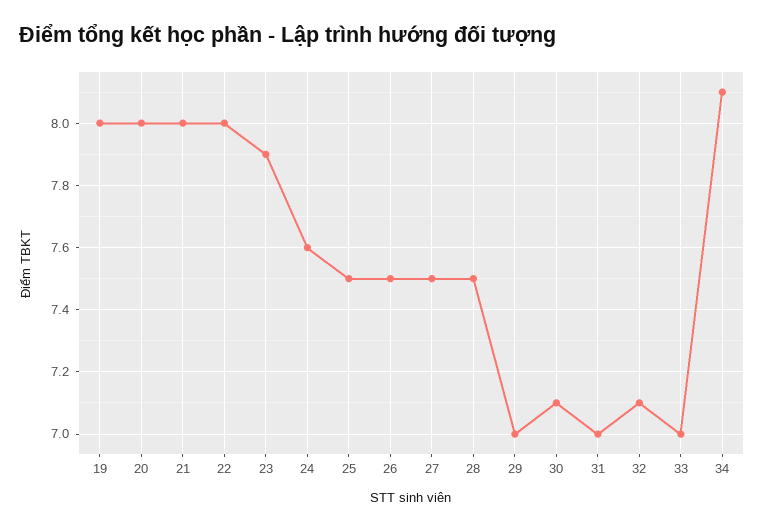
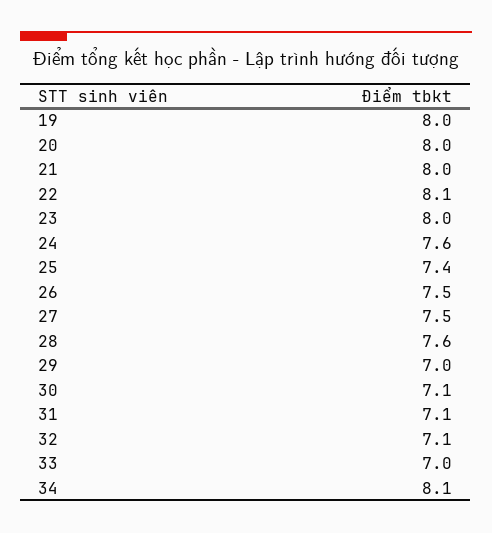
  {
    "19": 8,
    "20": 8,
    "21": 8,
-   "22": 8,
+   "22": 8.1,
-   "23": 7.9,
+   "23": 8,
    "24": 7.6,
-   "25": 7.5,
+   "25": 7.4,
    "26": 7.5,
    "27": 7.5,
-   "28": 7.5,
+   "28": 7.6,
    "29": 7,
    "30": 7.1,
-   "31": 7,
+   "31": 7.1,
    "32": 7.1,
    "33": 7,
    "34": 8.1
  }

